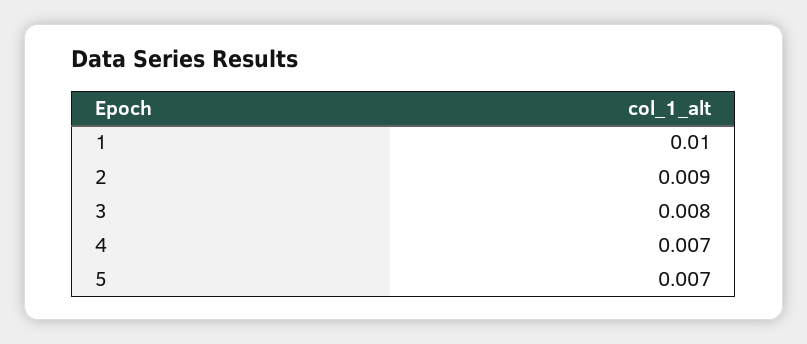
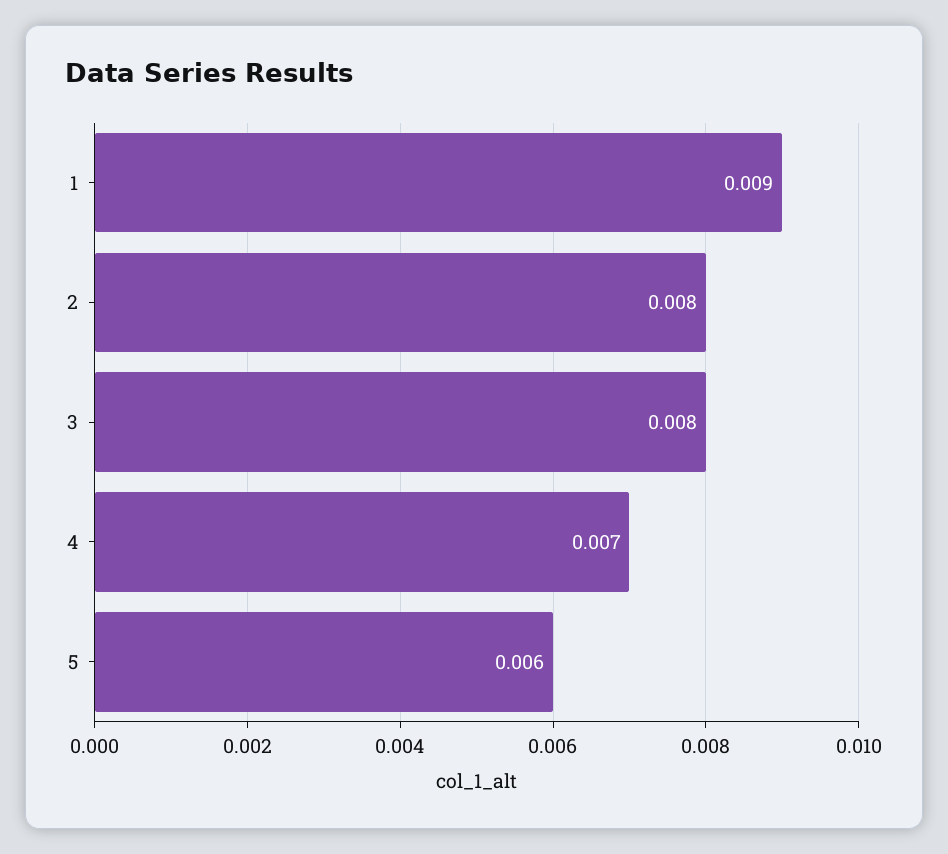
  {
-   "1": 0.01,
+   "1": 0.009,
-   "2": 0.009,
+   "2": 0.008,
    "3": 0.008,
    "4": 0.007,
-   "5": 0.007
+   "5": 0.006
  }

